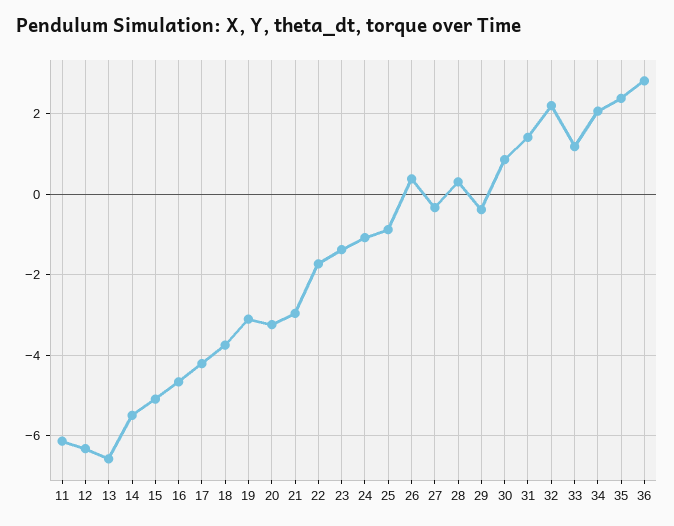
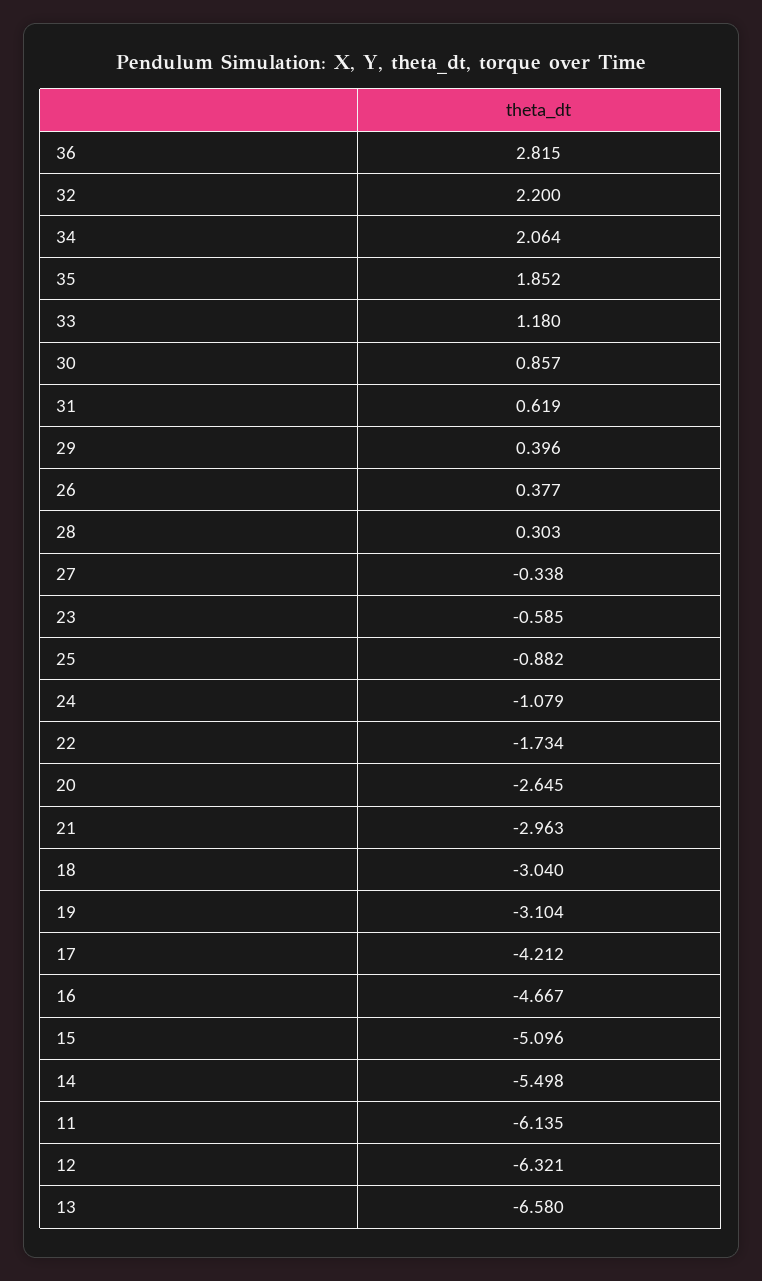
  {
    "11": -6.135,
    "12": -6.321,
    "13": -6.58,
    "14": -5.498,
    "15": -5.096,
    "16": -4.667,
    "17": -4.212,
-   "18": -3.8,
+   "18": -3.04,
    "19": -3.104,
-   "20": -3.2,
+   "20": -2.645,
    "21": -2.963,
    "22": -1.734,
-   "23": -1.4,
+   "23": -0.585,
    "24": -1.079,
    "25": -0.882,
    "26": 0.377,
    "27": -0.338,
    "28": 0.303,
-   "29": -0.4,
+   "29": 0.396,
    "30": 0.857,
-   "31": 1.4,
+   "31": 0.619,
    "32": 2.2,
    "33": 1.18,
    "34": 2.064,
-   "35": 2.4,
+   "35": 1.852,
    "36": 2.815
  }

